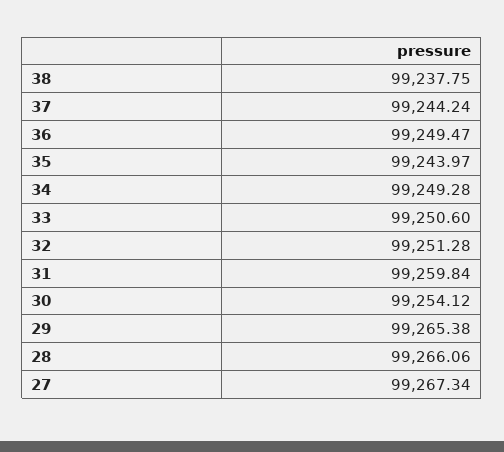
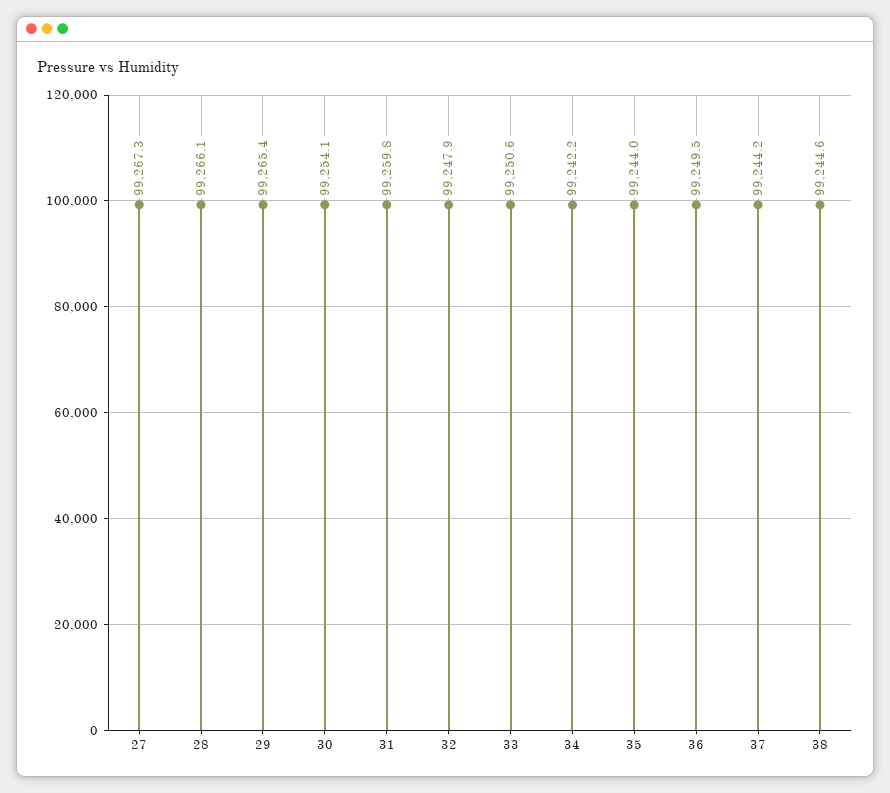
  {
-   "38": 99237.75,
+   "38": 99244.6,
    "37": 99244.24,
    "36": 99249.47,
    "35": 99243.97,
-   "34": 99249.28,
+   "34": 99242.2,
    "33": 99250.6,
-   "32": 99251.28,
+   "32": 99247.9,
    "31": 99259.84,
    "30": 99254.12,
    "29": 99265.38,
    "28": 99266.06,
    "27": 99267.34
  }

